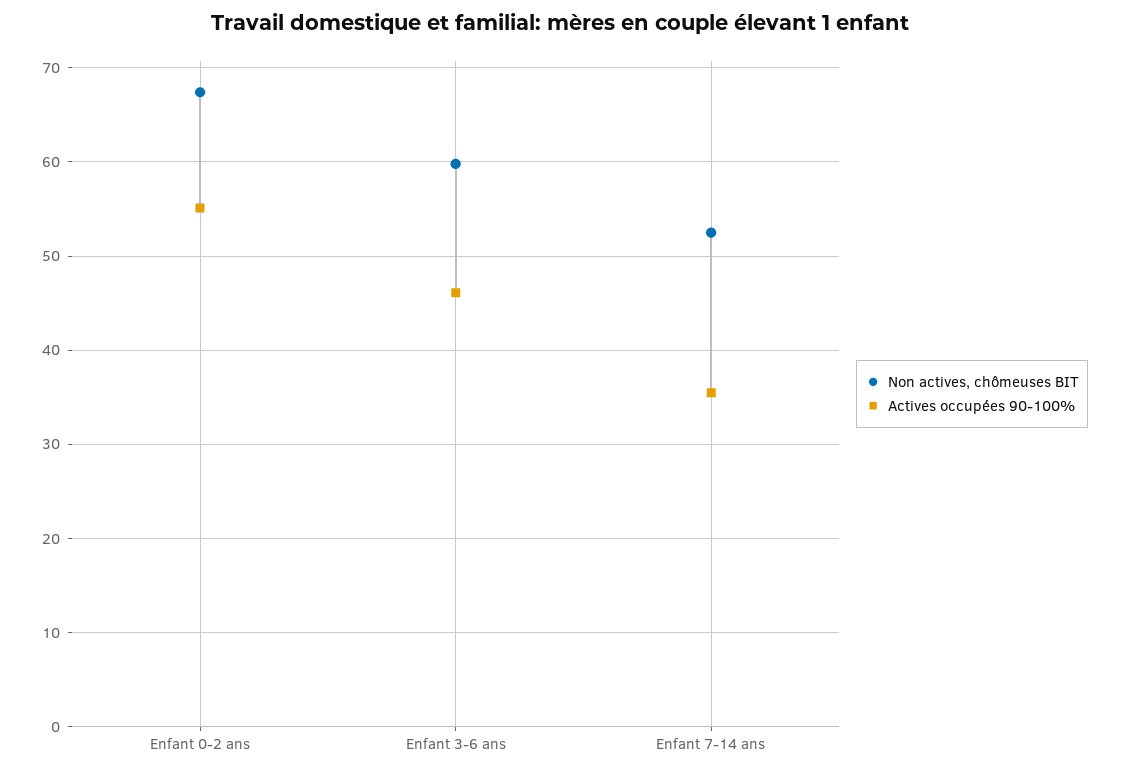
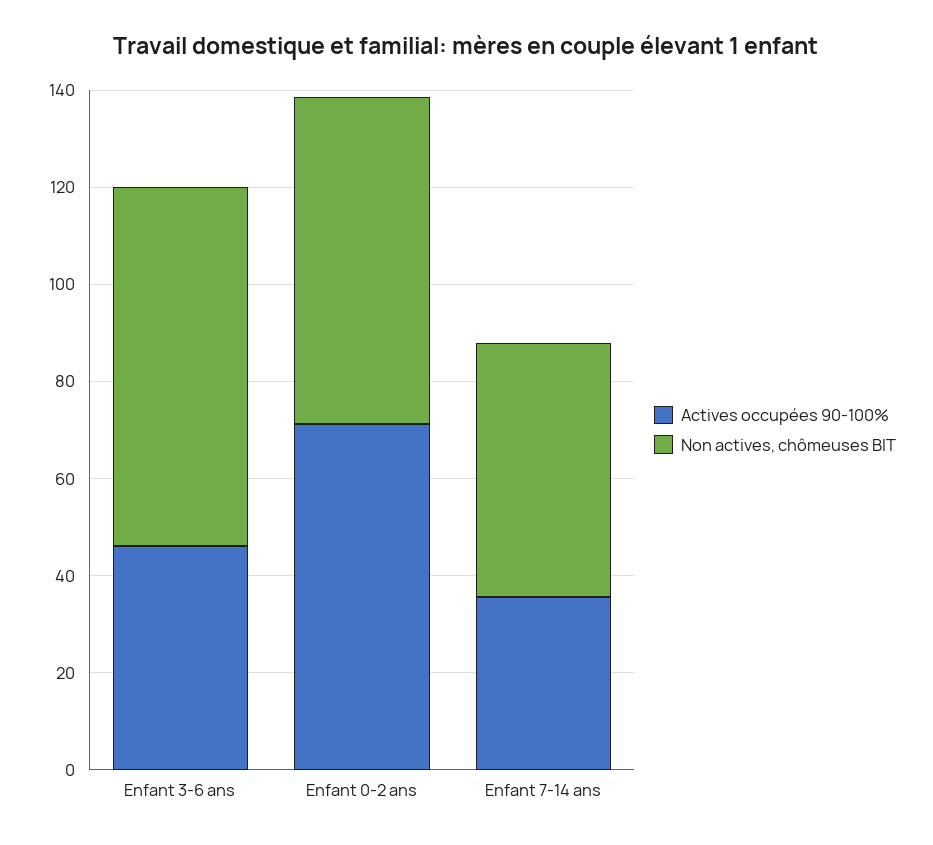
  {
    "Non actives, chômeuses BIT": {
      "Enfant 0-2 ans": 67,
-     "Enfant 3-6 ans": 60,
+     "Enfant 3-6 ans": 75,
      "Enfant 7-14 ans": 53
    },
    "Actives occupées 90-100%": {
-     "Enfant 0-2 ans": 55,
+     "Enfant 0-2 ans": 70,
      "Enfant 3-6 ans": 46,
      "Enfant 7-14 ans": 36
    }
  }

